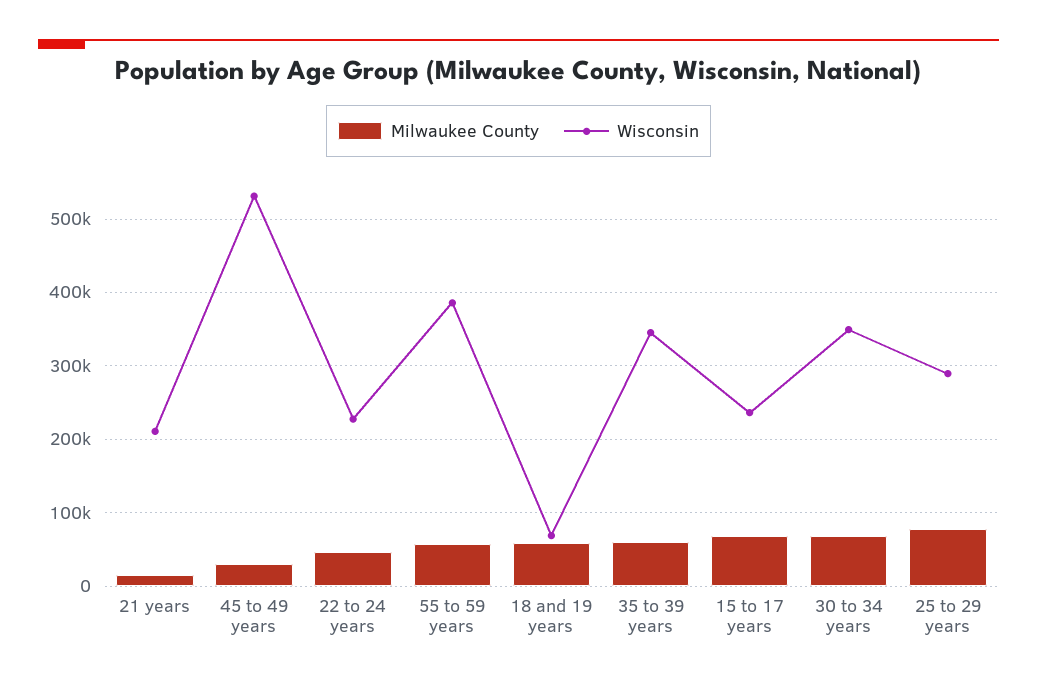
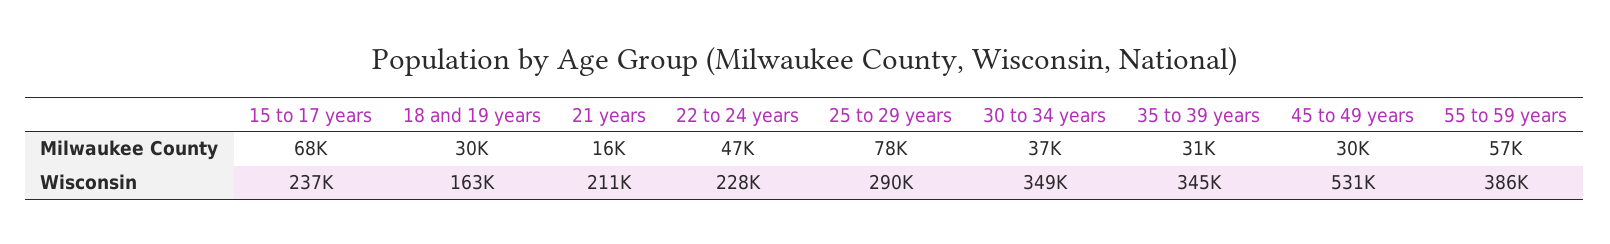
  {
    "Milwaukee County": {
      "21 years": 16000,
      "45 to 49 years": 30000,
      "22 to 24 years": 47000,
      "55 to 59 years": 57000,
-     "18 and 19 years": 60000,
+     "18 and 19 years": 30000,
-     "35 to 39 years": 60000,
+     "35 to 39 years": 31000,
      "15 to 17 years": 68000,
-     "30 to 34 years": 70000,
+     "30 to 34 years": 37000,
      "25 to 29 years": 78000
    },
    "Wisconsin": {
      "21 years": 211000,
      "45 to 49 years": 531000,
      "22 to 24 years": 228000,
      "55 to 59 years": 386000,
-     "18 and 19 years": 70000,
+     "18 and 19 years": 163000,
      "35 to 39 years": 345000,
      "15 to 17 years": 237000,
      "30 to 34 years": 349000,
      "25 to 29 years": 290000
    }
  }

